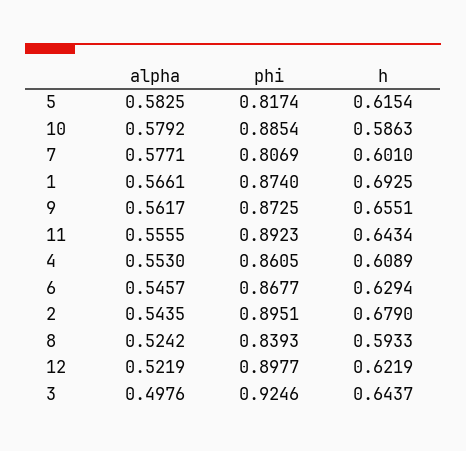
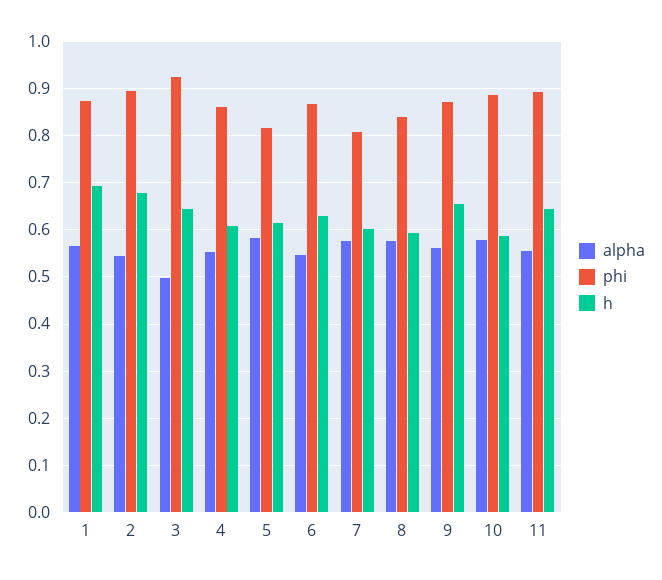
  {
    "alpha": {
      "5": 0.5825,
      "10": 0.5792,
      "7": 0.5771,
      "1": 0.5661,
      "9": 0.5617,
      "11": 0.5555,
      "4": 0.553,
      "6": 0.5457,
      "2": 0.5435,
-     "8": 0.5242,
+     "8": 0.58,
-     "12": 0.5219,
      "3": 0.4976
    },
    "phi": {
      "5": 0.8174,
      "10": 0.8854,
      "7": 0.8069,
      "1": 0.874,
      "9": 0.8725,
      "11": 0.8923,
      "4": 0.8605,
      "6": 0.8677,
      "2": 0.8951,
      "8": 0.8393,
-     "12": 0.8977,
      "3": 0.9246
    },
    "h": {
      "5": 0.6154,
      "10": 0.5863,
      "7": 0.601,
      "1": 0.6925,
      "9": 0.6551,
      "11": 0.6434,
      "4": 0.6089,
      "6": 0.6294,
      "2": 0.679,
      "8": 0.5933,
-     "12": 0.6219,
      "3": 0.6437
    }
  }

